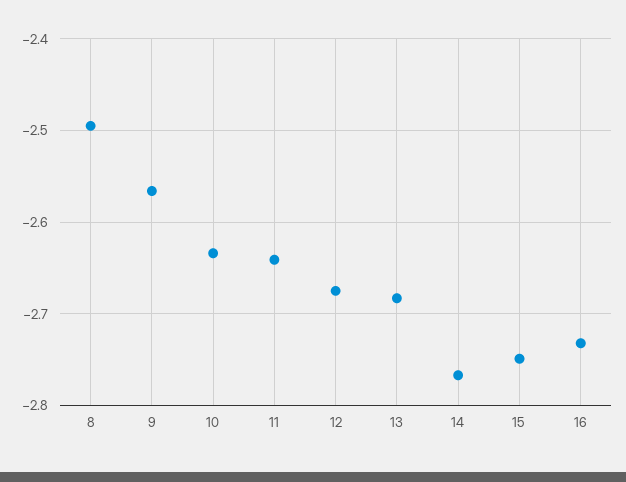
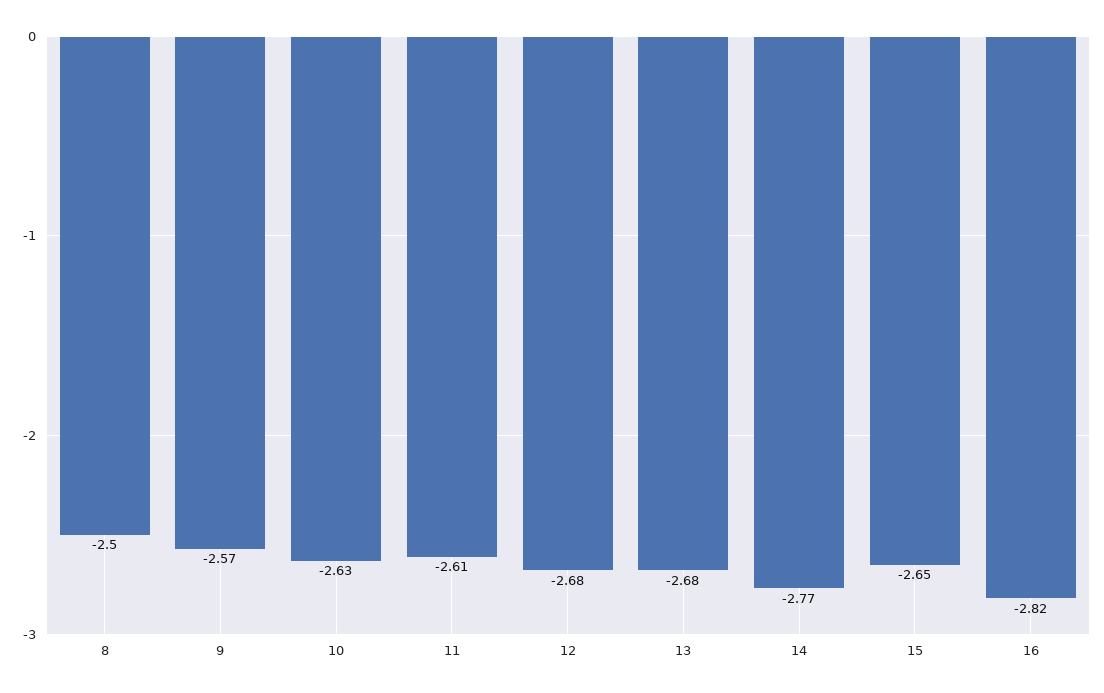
  {
    "8": -2.5,
    "9": -2.57,
    "10": -2.63,
-   "11": -2.64,
+   "11": -2.61,
    "12": -2.68,
    "13": -2.68,
    "14": -2.77,
-   "15": -2.75,
+   "15": -2.65,
-   "16": -2.73
+   "16": -2.82
  }

